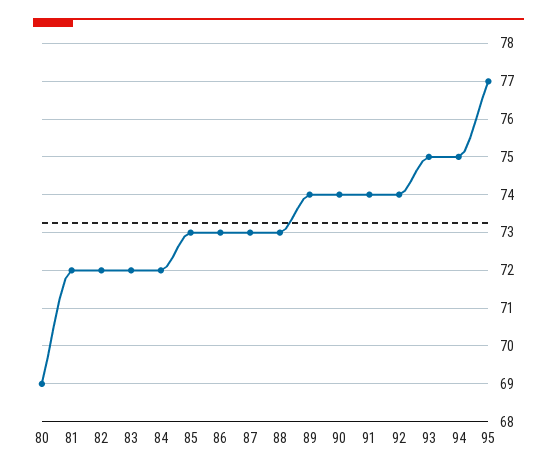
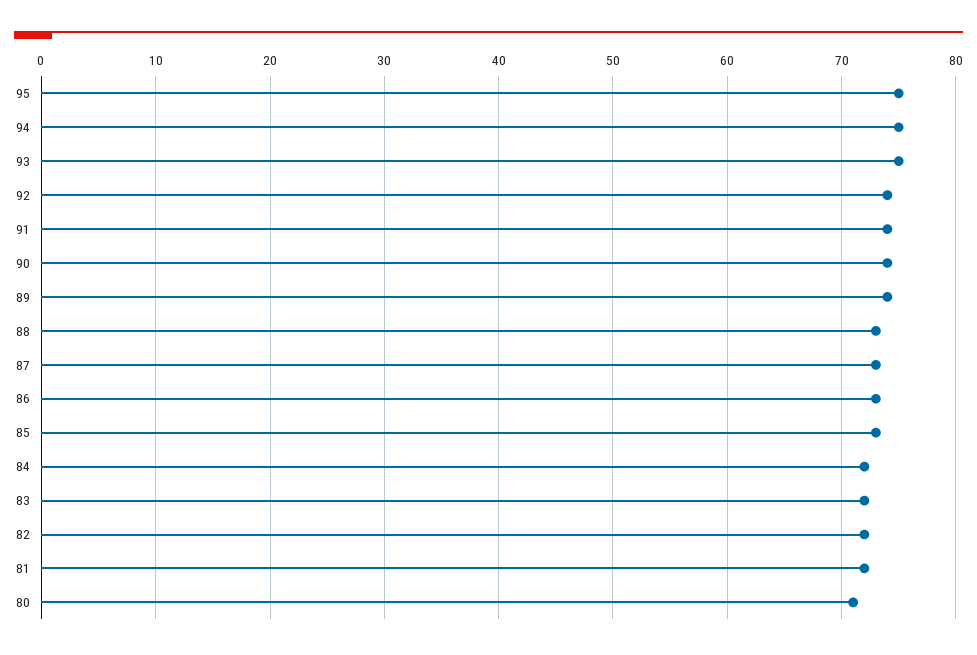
  {
-   "80": 69,
+   "80": 71,
    "81": 72,
    "82": 72,
    "83": 72,
    "84": 72,
    "85": 73,
    "86": 73,
    "87": 73,
    "88": 73,
    "89": 74,
    "90": 74,
    "91": 74,
    "92": 74,
    "93": 75,
    "94": 75,
-   "95": 77
+   "95": 75
  }

